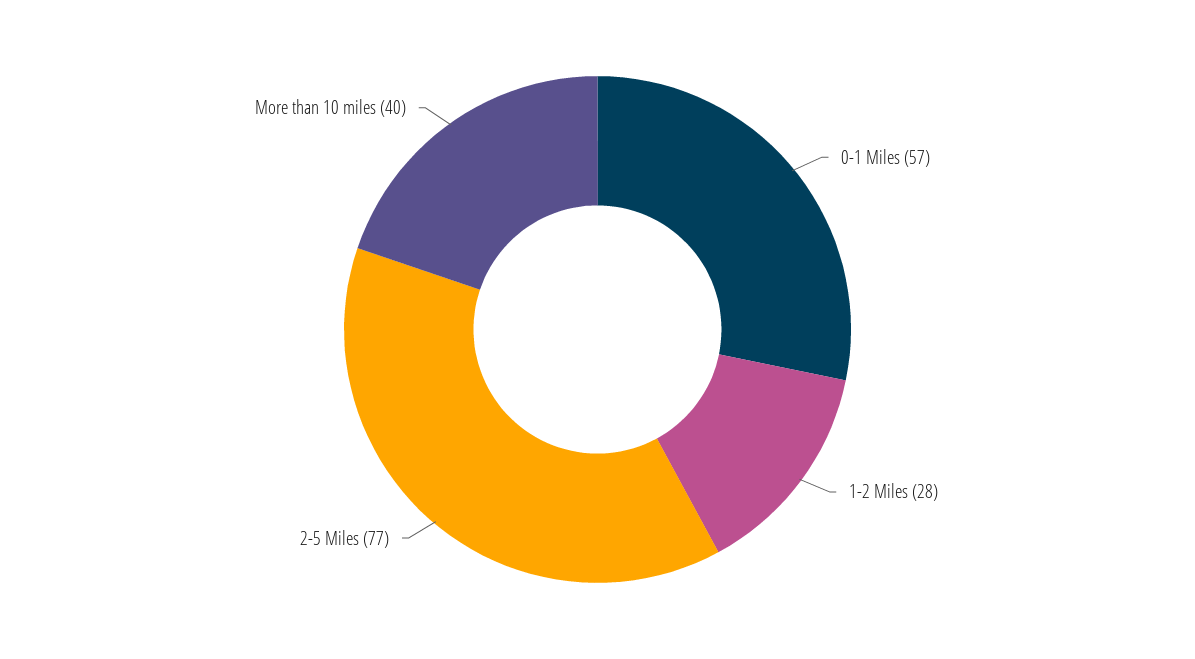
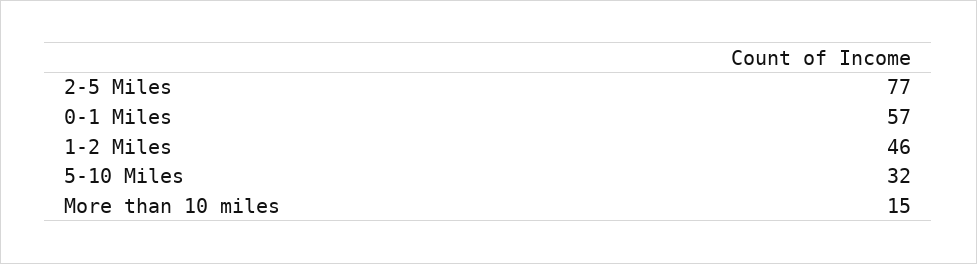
  {
    "0-1 Miles": 57,
-   "1-2 Miles": 28,
+   "1-2 Miles": 46,
    "2-5 Miles": 77,
-   "More than 10 miles": 40
+   "More than 10 miles": 15,
+   "5-10 Miles": 32
  }

